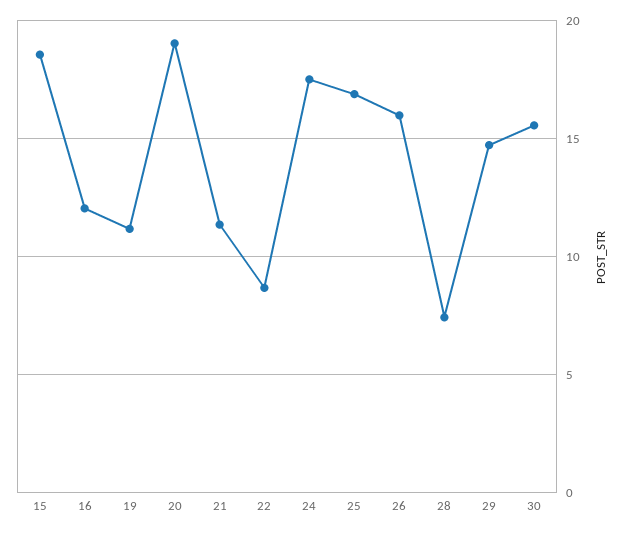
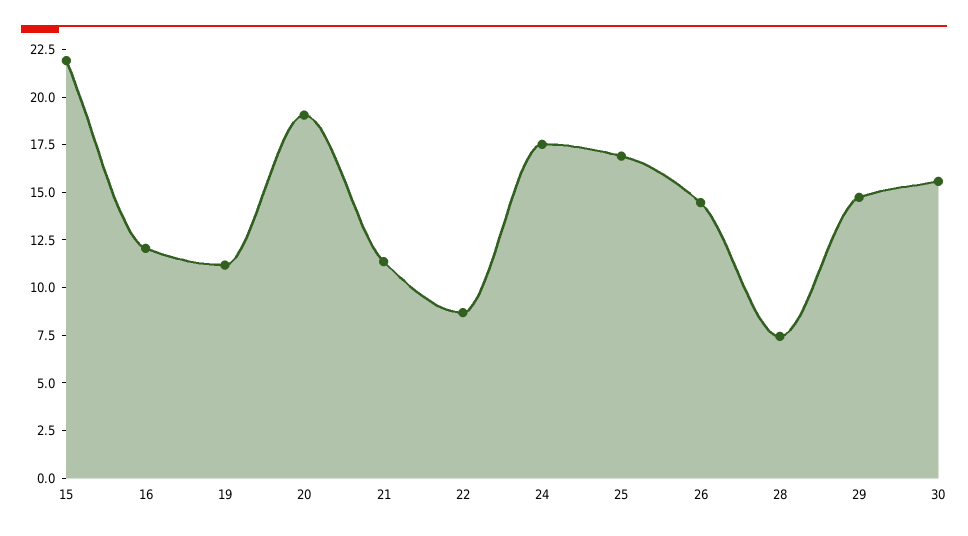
  {
-   "15": 18.5,
+   "15": 22,
    "16": 12,
    "19": 11,
    "20": 19,
    "21": 11.5,
    "22": 8.5,
    "24": 17.5,
    "25": 17,
-   "26": 16,
+   "26": 14.5,
    "28": 7.5,
    "29": 14.5,
    "30": 15.5
  }

